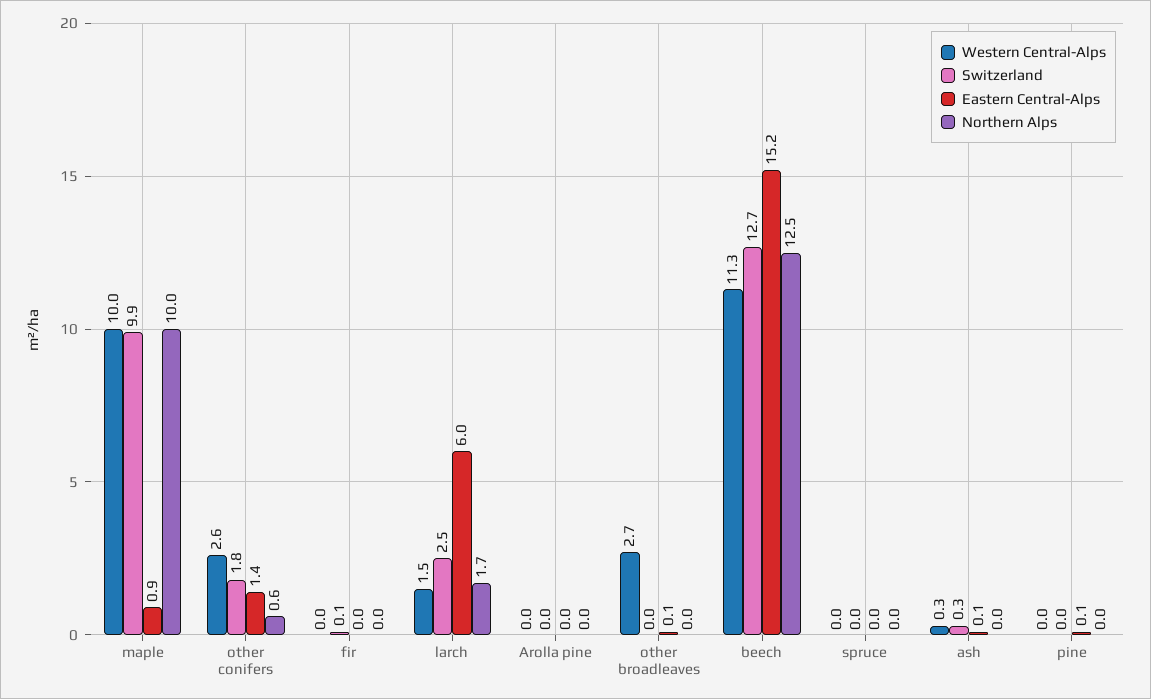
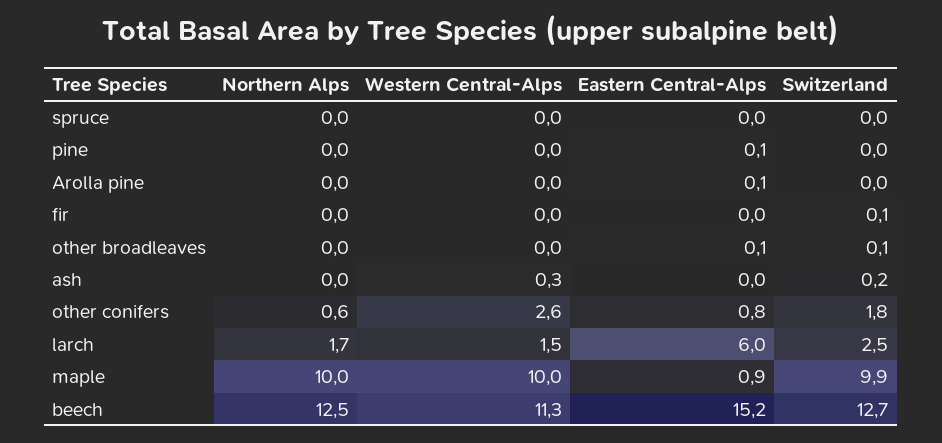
  {
    "Western Central-Alps": {
      "maple": 10,
      "other conifers": 2.6,
      "fir": 0,
      "larch": 1.5,
      "Arolla pine": 0,
-     "other broadleaves": 2.7,
+     "other broadleaves": 0,
      "beech": 11.3,
      "spruce": 0,
      "ash": 0.3,
      "pine": 0
    },
    "Switzerland": {
      "maple": 9.9,
      "other conifers": 1.8,
      "fir": 0.1,
      "larch": 2.5,
      "Arolla pine": 0,
-     "other broadleaves": 0,
+     "other broadleaves": 0.1,
      "beech": 12.7,
      "spruce": 0,
-     "ash": 0.3,
+     "ash": 0.2,
      "pine": 0
    },
    "Eastern Central-Alps": {
      "maple": 0.9,
-     "other conifers": 1.4,
+     "other conifers": 0.8,
      "fir": 0,
      "larch": 6,
-     "Arolla pine": 0,
+     "Arolla pine": 0.1,
      "other broadleaves": 0.1,
      "beech": 15.2,
      "spruce": 0,
-     "ash": 0.1,
+     "ash": 0,
      "pine": 0.1
    },
    "Northern Alps": {
      "maple": 10,
      "other conifers": 0.6,
      "fir": 0,
      "larch": 1.7,
      "Arolla pine": 0,
      "other broadleaves": 0,
      "beech": 12.5,
      "spruce": 0,
      "ash": 0,
      "pine": 0
    }
  }

